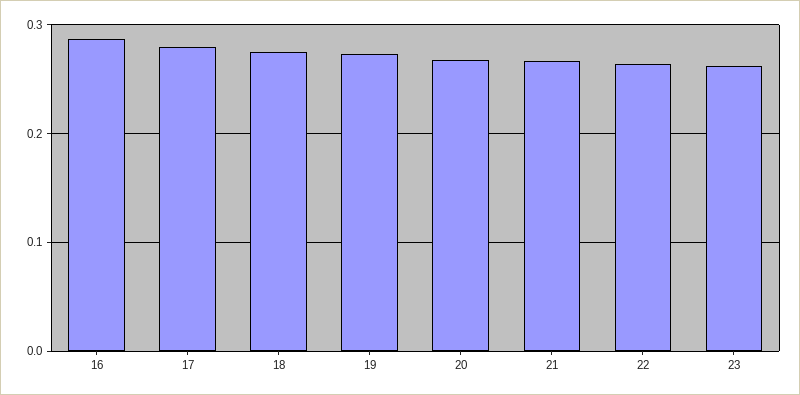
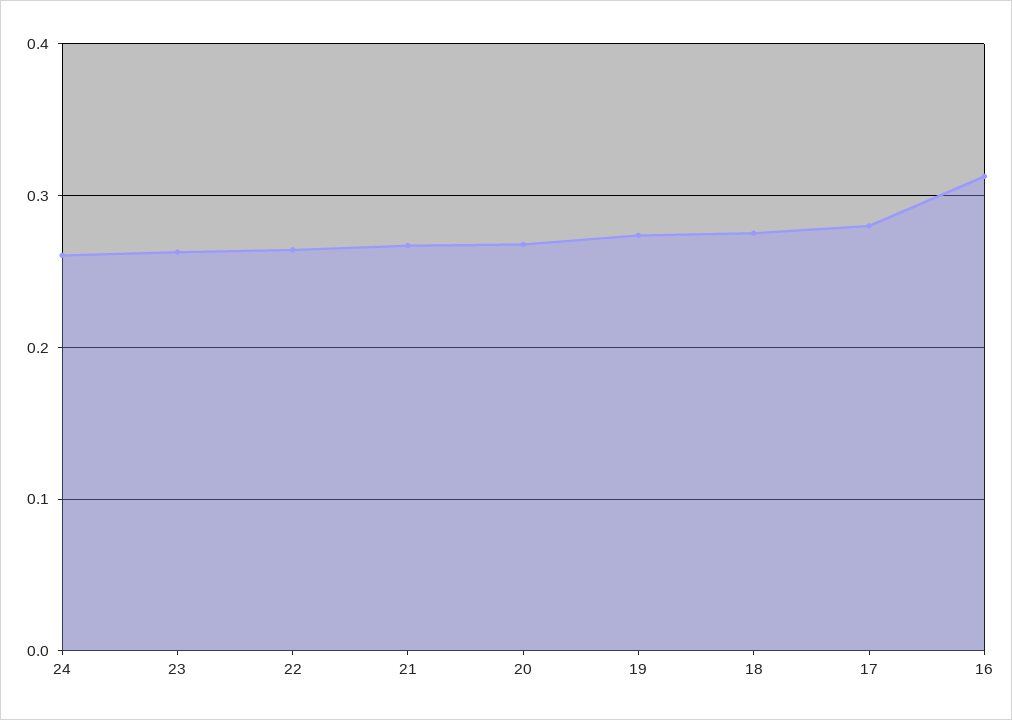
  {
-   "16": 0.29,
+   "16": 0.31,
    "17": 0.28,
    "18": 0.28,
    "19": 0.27,
    "20": 0.27,
    "21": 0.27,
    "22": 0.26,
-   "23": 0.26
+   "23": 0.26,
+   "24": 0.26
  }

